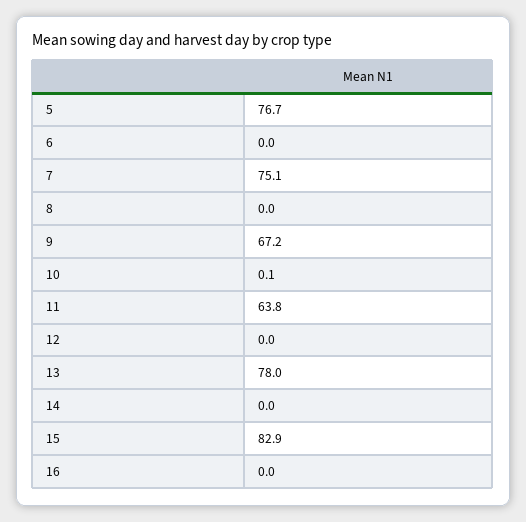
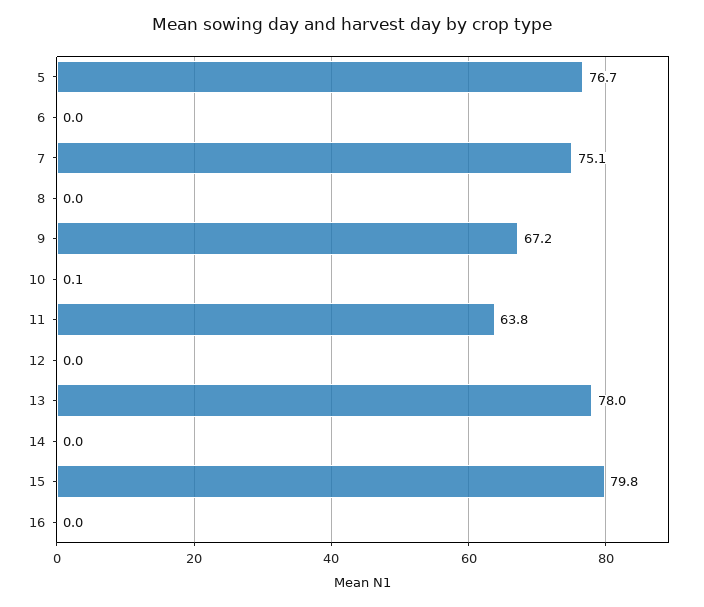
  {
    "5": 76.7,
    "6": 0,
    "7": 75.1,
    "8": 0,
    "9": 67.2,
    "10": 0.1,
    "11": 63.8,
    "12": 0,
    "13": 78,
    "14": 0,
-   "15": 82.9,
+   "15": 79.8,
    "16": 0
  }

